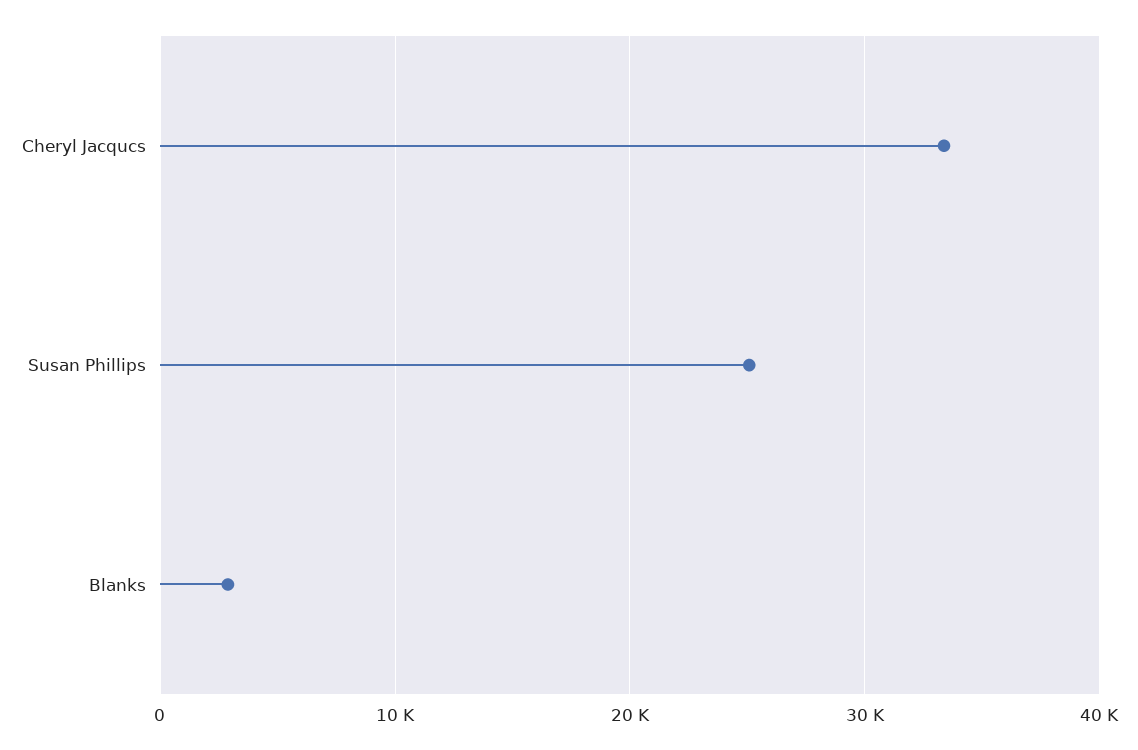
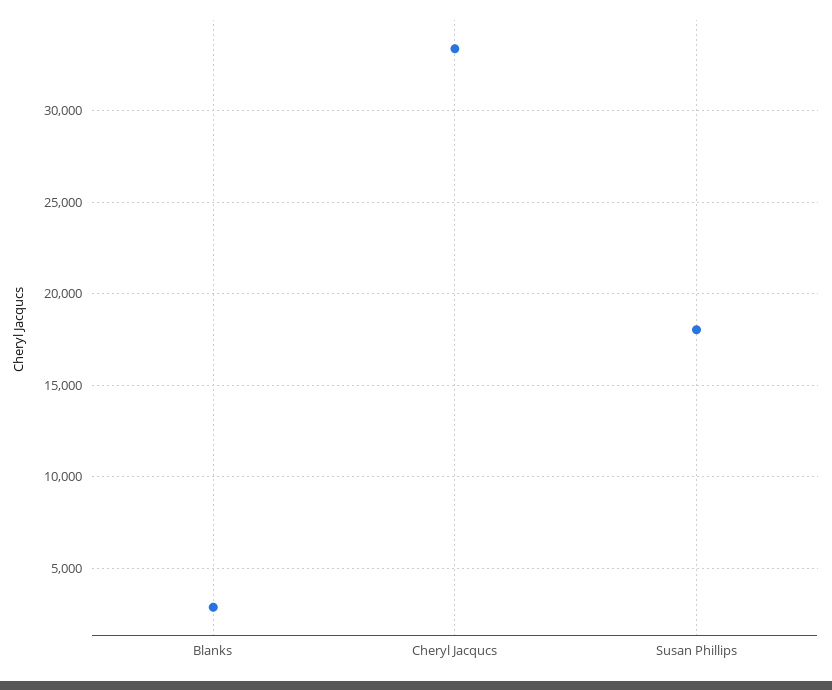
  {
    "Cheryl Jacqucs": 33500,
-   "Susan Phillips": 25000,
+   "Susan Phillips": 18000,
    "Blanks": 3000
  }

